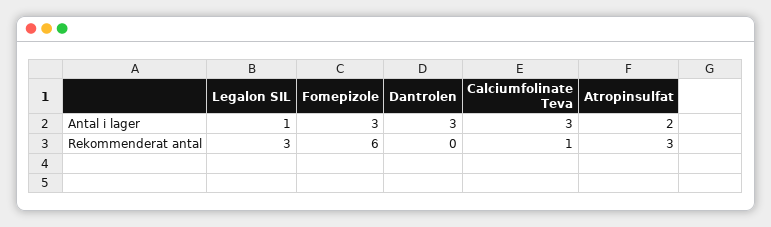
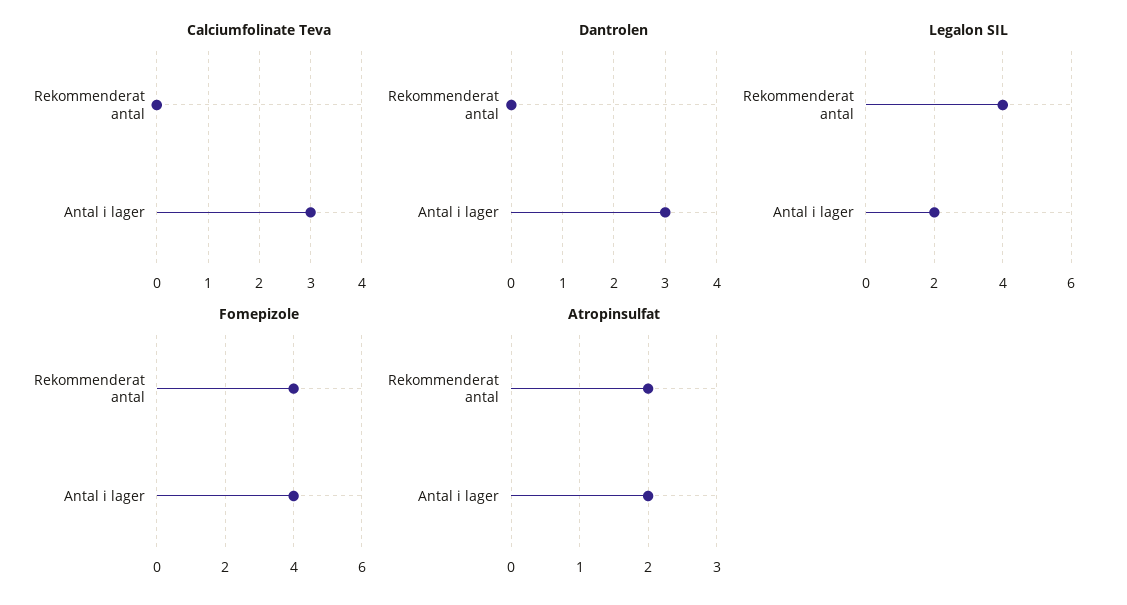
  {
    "Legalon SIL": {
-     "Antal i lager": 1,
+     "Antal i lager": 2,
-     "Rekommenderat antal": 3
+     "Rekommenderat antal": 4
    },
    "Fomepizole": {
-     "Antal i lager": 3,
+     "Antal i lager": 4,
-     "Rekommenderat antal": 6
+     "Rekommenderat antal": 4
    },
    "Dantrolen": {
      "Antal i lager": 3,
      "Rekommenderat antal": 0
    },
    "Calciumfolinate Teva": {
      "Antal i lager": 3,
-     "Rekommenderat antal": 1
+     "Rekommenderat antal": 0
    },
    "Atropinsulfat": {
      "Antal i lager": 2,
-     "Rekommenderat antal": 3
+     "Rekommenderat antal": 2
    }
  }

